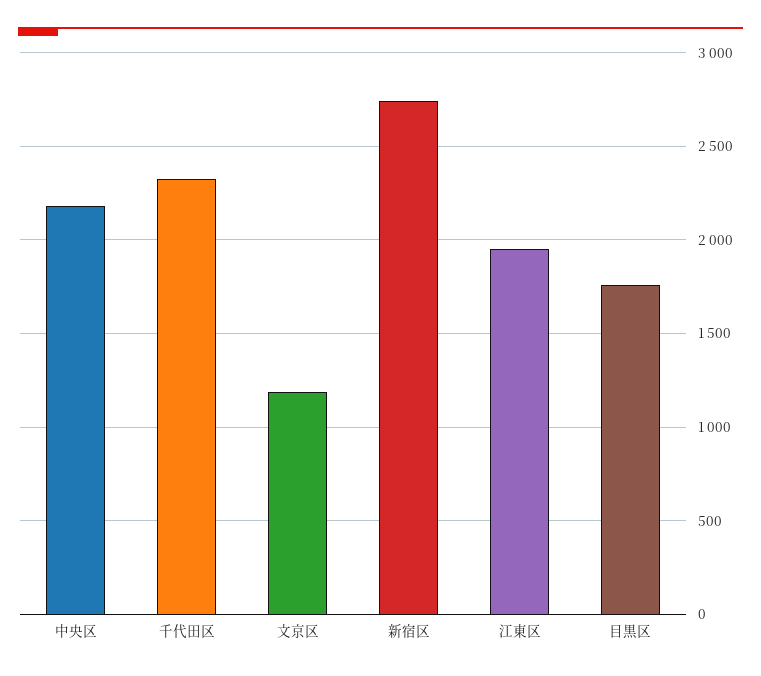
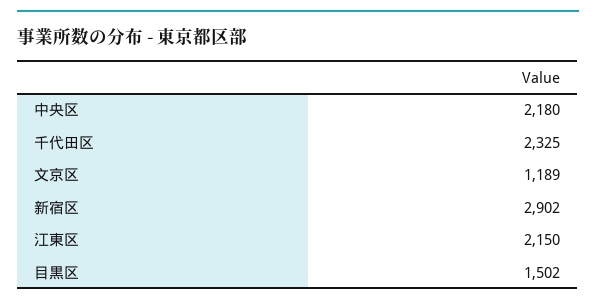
  {
    "中央区": 2180,
    "千代田区": 2325,
    "文京区": 1189,
-   "新宿区": 2750,
+   "新宿区": 2902,
-   "江東区": 1950,
+   "江東区": 2150,
-   "目黒区": 1750
+   "目黒区": 1502
  }

